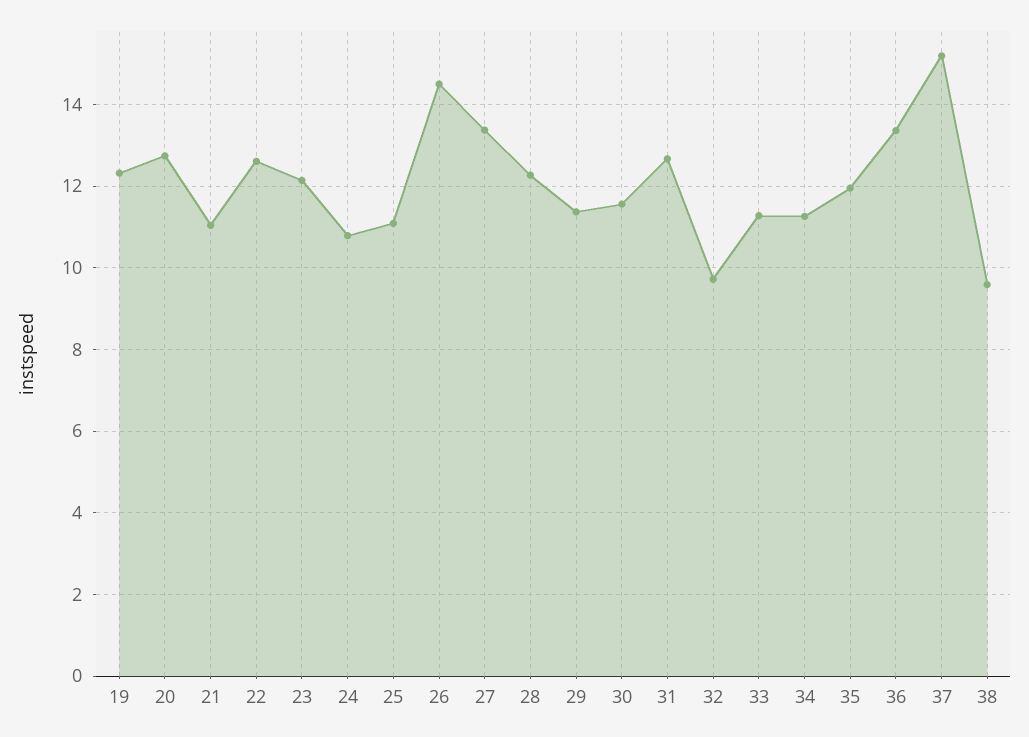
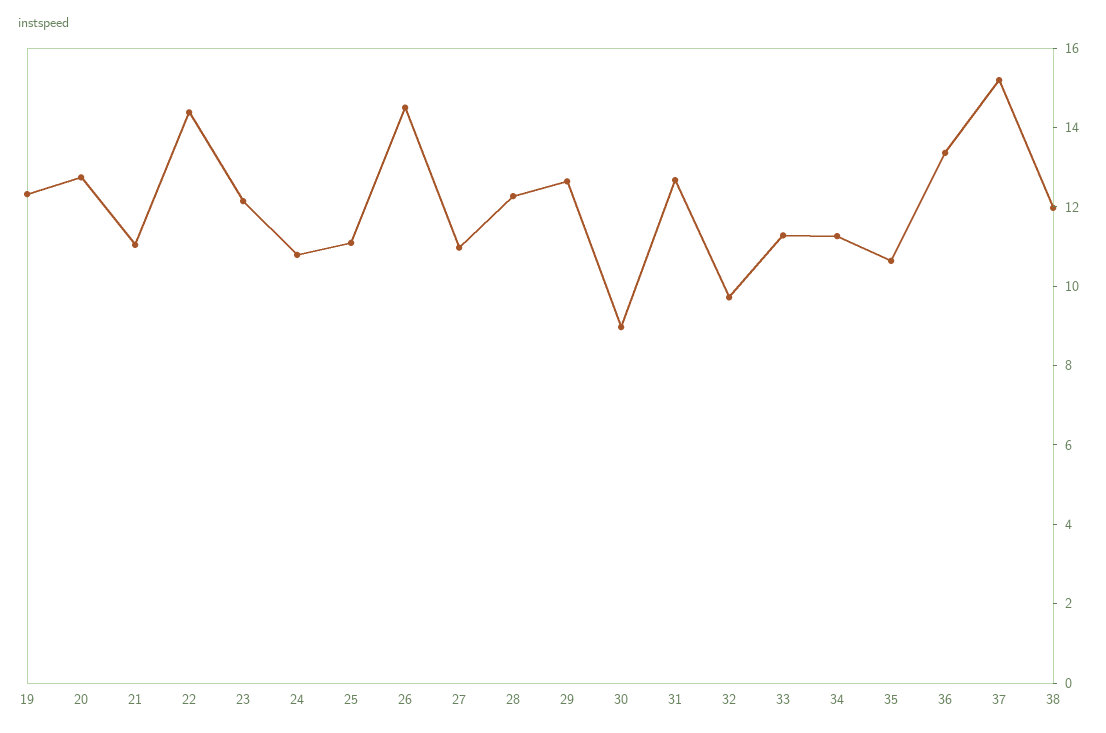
  {
    "19": 12.4,
    "20": 12.8,
    "21": 11,
-   "22": 12.6,
+   "22": 14.5,
    "23": 12.2,
    "24": 10.8,
    "25": 11,
    "26": 14.6,
-   "27": 13.4,
+   "27": 11,
    "28": 12.2,
-   "29": 11.4,
+   "29": 12.5,
-   "30": 11.6,
+   "30": 9,
    "31": 12.6,
    "32": 9.8,
    "33": 11.2,
    "34": 11.2,
-   "35": 12,
+   "35": 10.5,
    "36": 13.4,
    "37": 15.2,
-   "38": 9.6
+   "38": 12
  }

